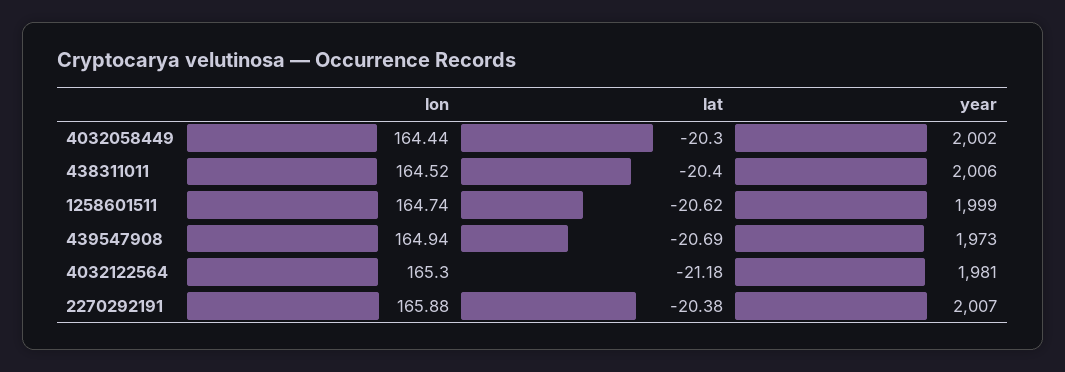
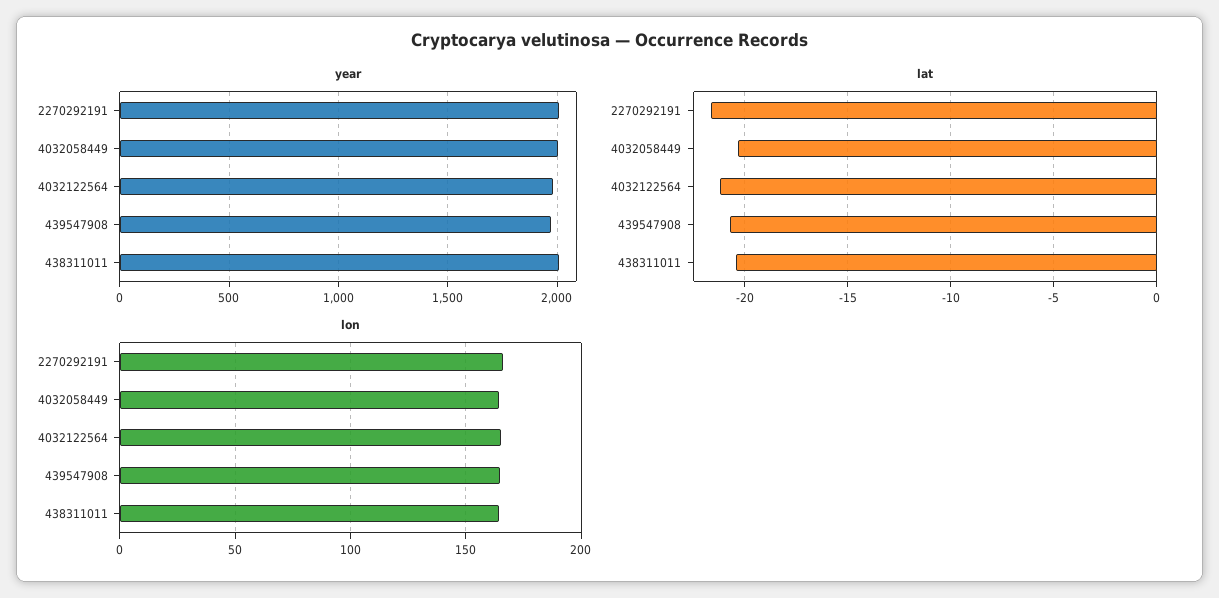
  {
    "lon": {
      "4032058449": 164.44,
      "438311011": 164.52,
-     "1258601511": 164.74,
      "439547908": 164.94,
      "4032122564": 165.3,
      "2270292191": 165.88
    },
    "lat": {
      "4032058449": -20.3,
      "438311011": -20.4,
-     "1258601511": -20.62,
      "439547908": -20.69,
      "4032122564": -21.18,
-     "2270292191": -20.38
+     "2270292191": -21.5
    },
    "year": {
      "4032058449": 2002,
      "438311011": 2006,
-     "1258601511": 1999,
      "439547908": 1973,
      "4032122564": 1981,
      "2270292191": 2007
    }
  }

